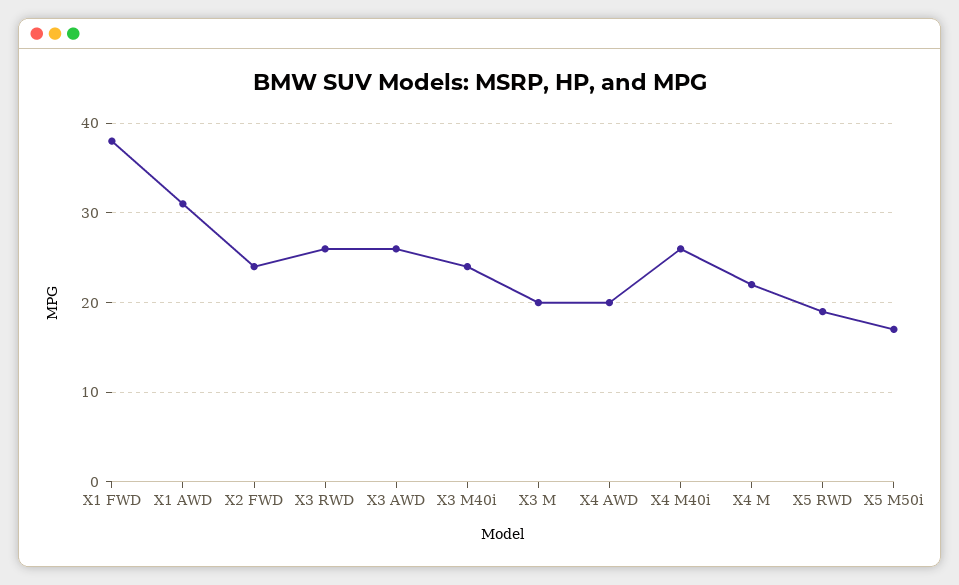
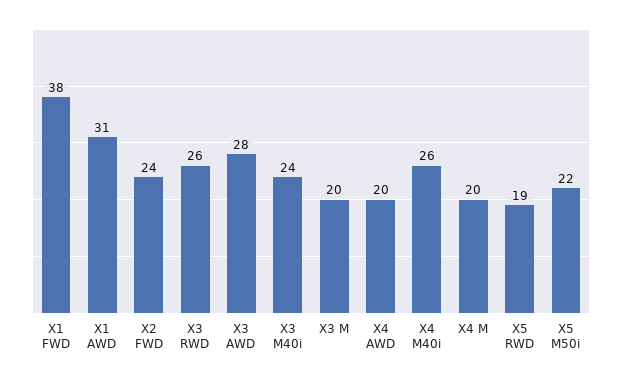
  {
    "X1 FWD": 38,
    "X1 AWD": 31,
    "X2 FWD": 24,
    "X3 RWD": 26,
-   "X3 AWD": 26,
+   "X3 AWD": 28,
    "X3 M40i": 24,
    "X3 M": 20,
    "X4 AWD": 20,
    "X4 M40i": 26,
-   "X4 M": 22,
+   "X4 M": 20,
    "X5 RWD": 19,
-   "X5 M50i": 17
+   "X5 M50i": 22
  }

